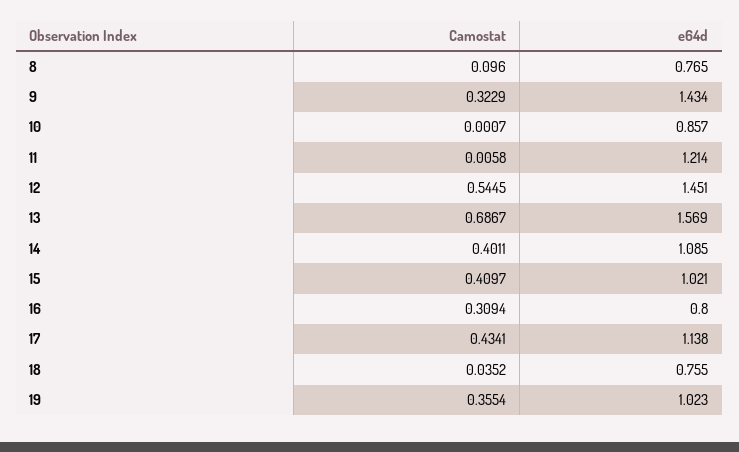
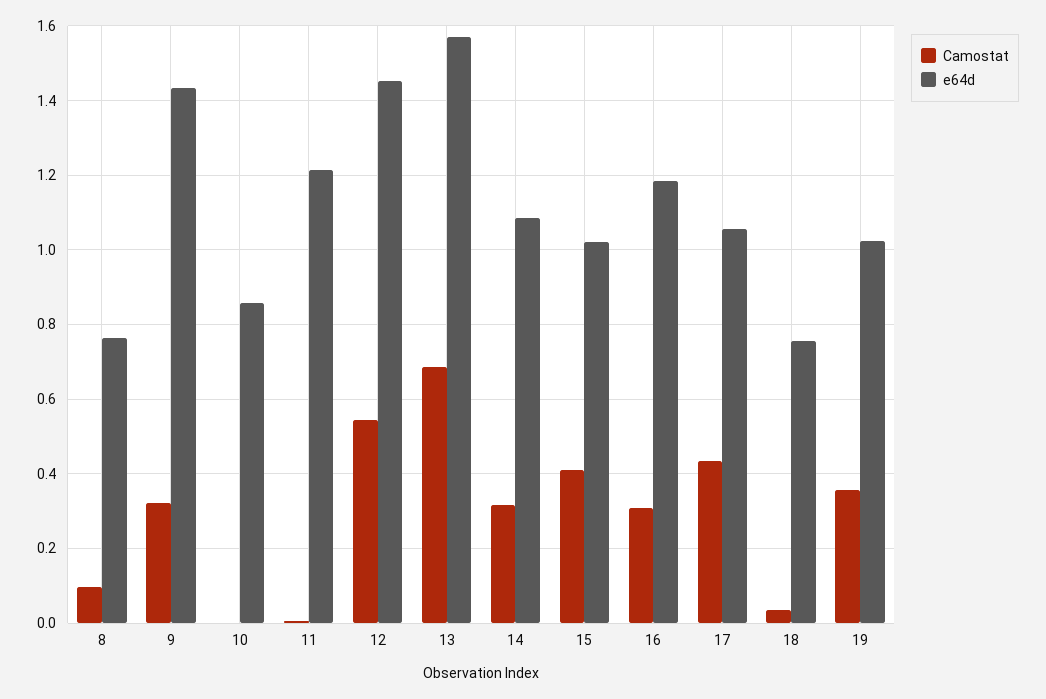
  {
    "Camostat": {
      "8": 0.096,
      "9": 0.3229,
      "10": 0.0007,
      "11": 0.0058,
      "12": 0.5445,
      "13": 0.6867,
-     "14": 0.4011,
+     "14": 0.32,
      "15": 0.4097,
      "16": 0.3094,
      "17": 0.4341,
      "18": 0.0352,
      "19": 0.3554
    },
    "e64d": {
      "8": 0.765,
      "9": 1.434,
      "10": 0.857,
      "11": 1.214,
      "12": 1.451,
      "13": 1.569,
      "14": 1.085,
      "15": 1.021,
-     "16": 0.8,
+     "16": 1.18,
-     "17": 1.138,
+     "17": 1.06,
      "18": 0.755,
      "19": 1.023
    }
  }

